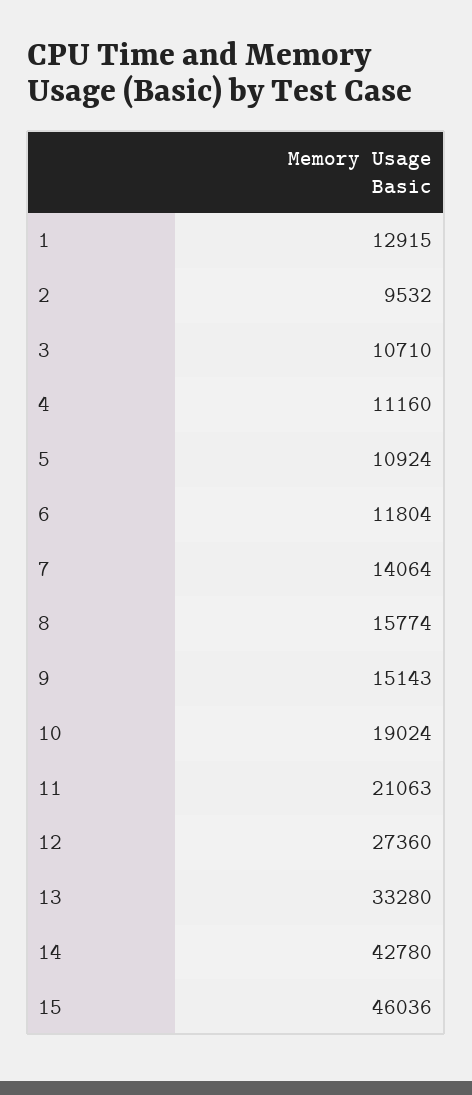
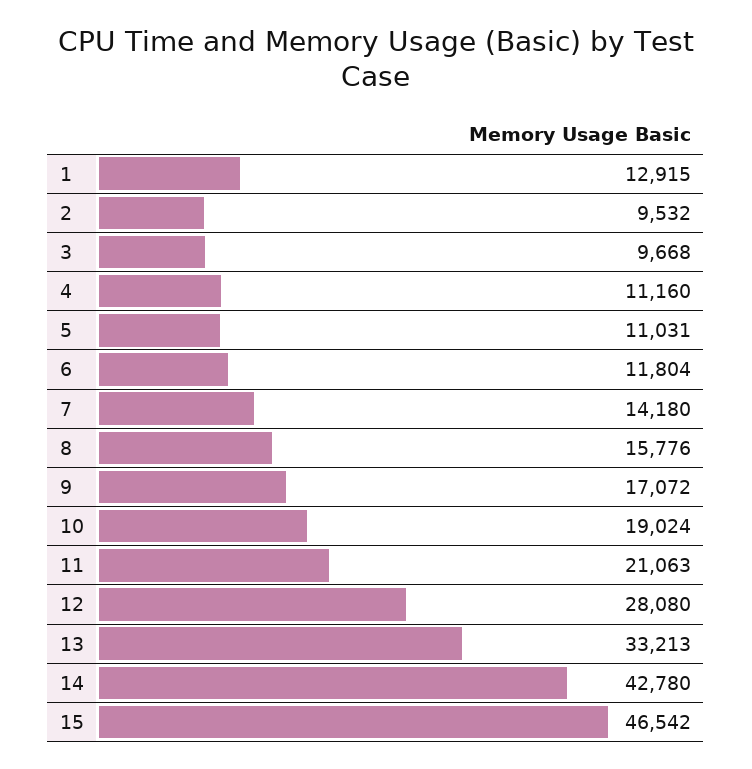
  {
    "1": 12915,
    "2": 9532,
-   "3": 10710,
+   "3": 9668,
    "4": 11160,
-   "5": 10924,
+   "5": 11031,
    "6": 11804,
-   "7": 14064,
+   "7": 14180,
-   "8": 15774,
+   "8": 15776,
-   "9": 15143,
+   "9": 17072,
    "10": 19024,
    "11": 21063,
-   "12": 27360,
+   "12": 28080,
-   "13": 33280,
+   "13": 33213,
    "14": 42780,
-   "15": 46036
+   "15": 46542
  }

